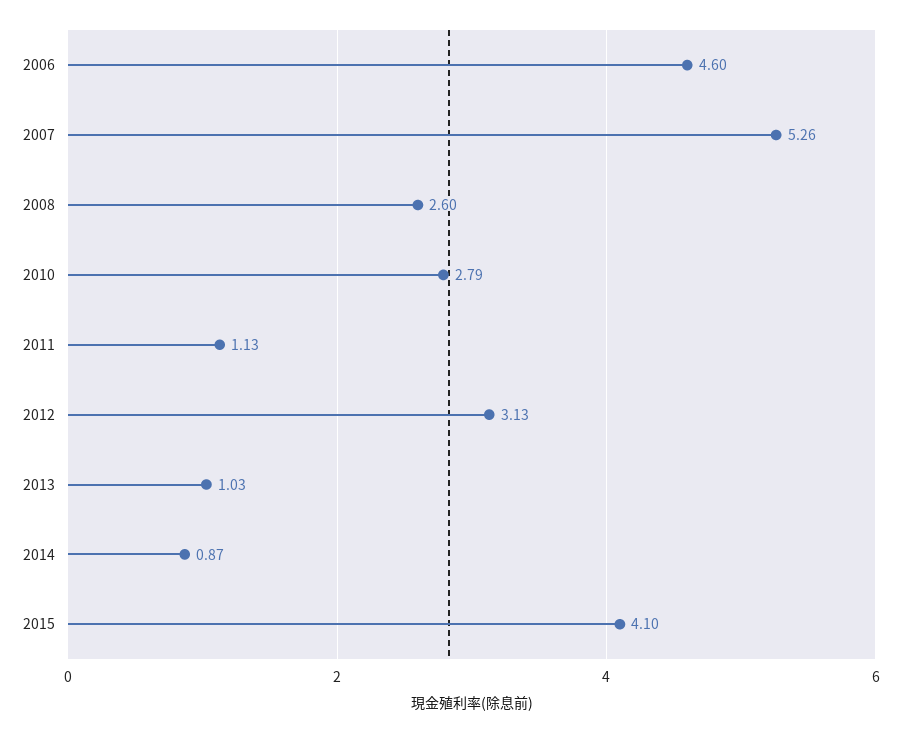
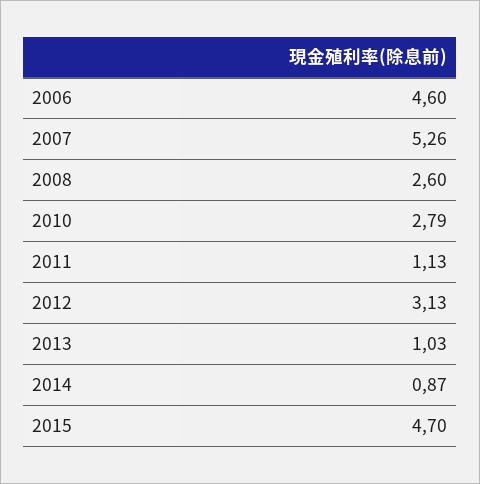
  {
    "2006": 4.6,
    "2007": 5.26,
    "2008": 2.6,
    "2010": 2.79,
    "2011": 1.13,
    "2012": 3.13,
    "2013": 1.03,
    "2014": 0.87,
-   "2015": 4.1
+   "2015": 4.7
  }

